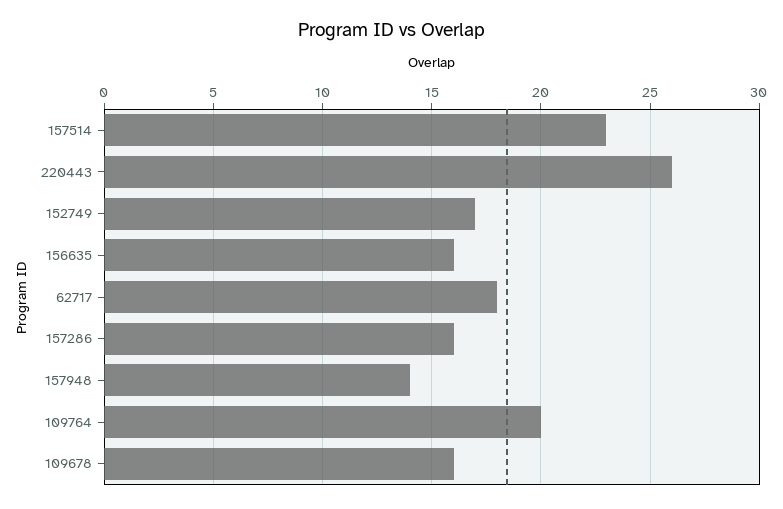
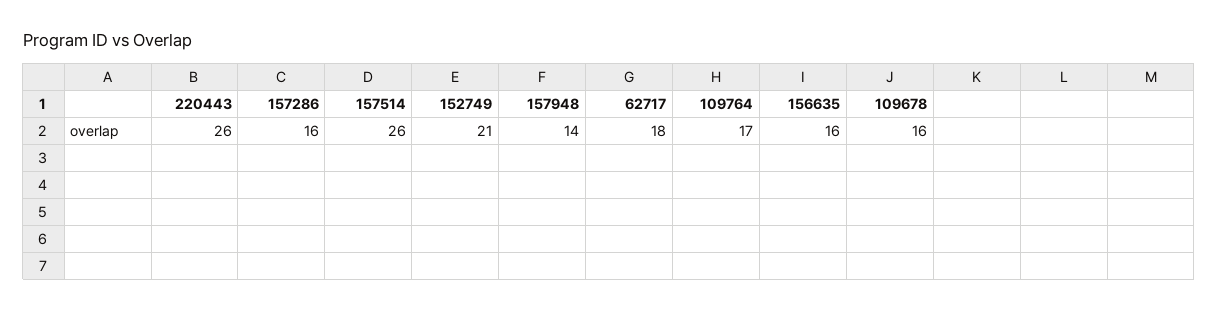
  {
-   "157514": 23,
+   "157514": 26,
    "220443": 26,
-   "152749": 17,
+   "152749": 21,
    "156635": 16,
    "62717": 18,
    "157286": 16,
    "157948": 14,
-   "109764": 20,
+   "109764": 17,
    "109678": 16
  }

